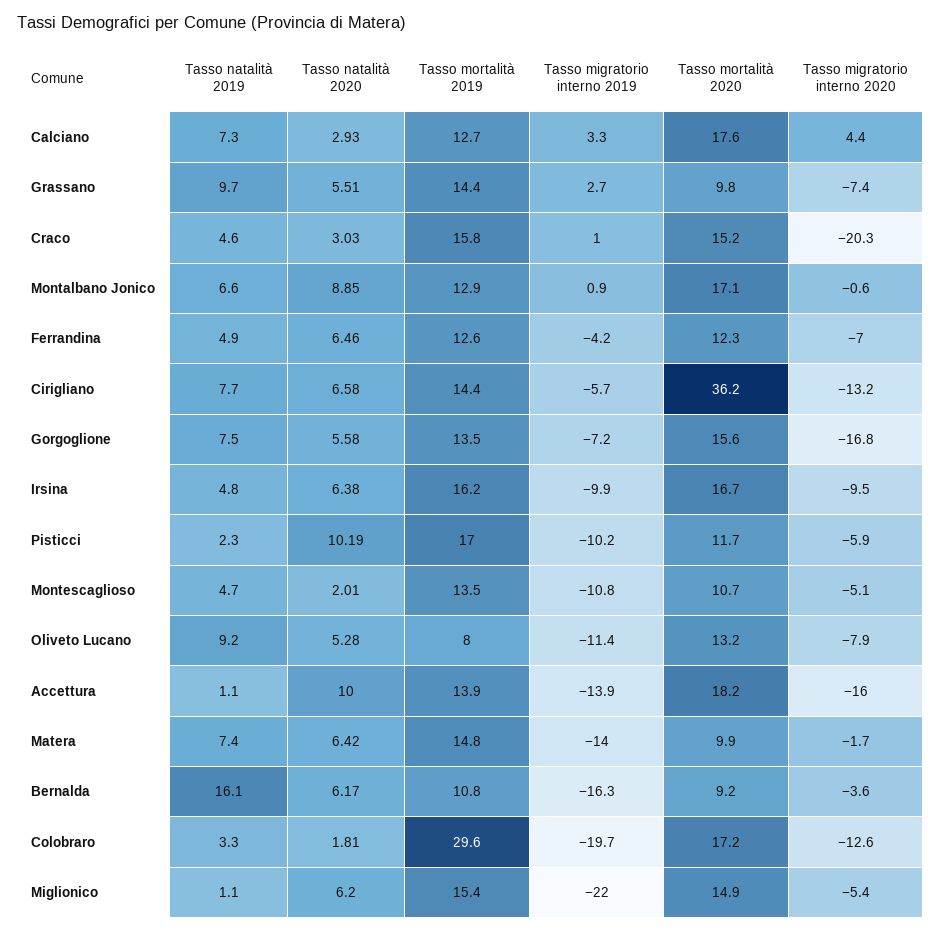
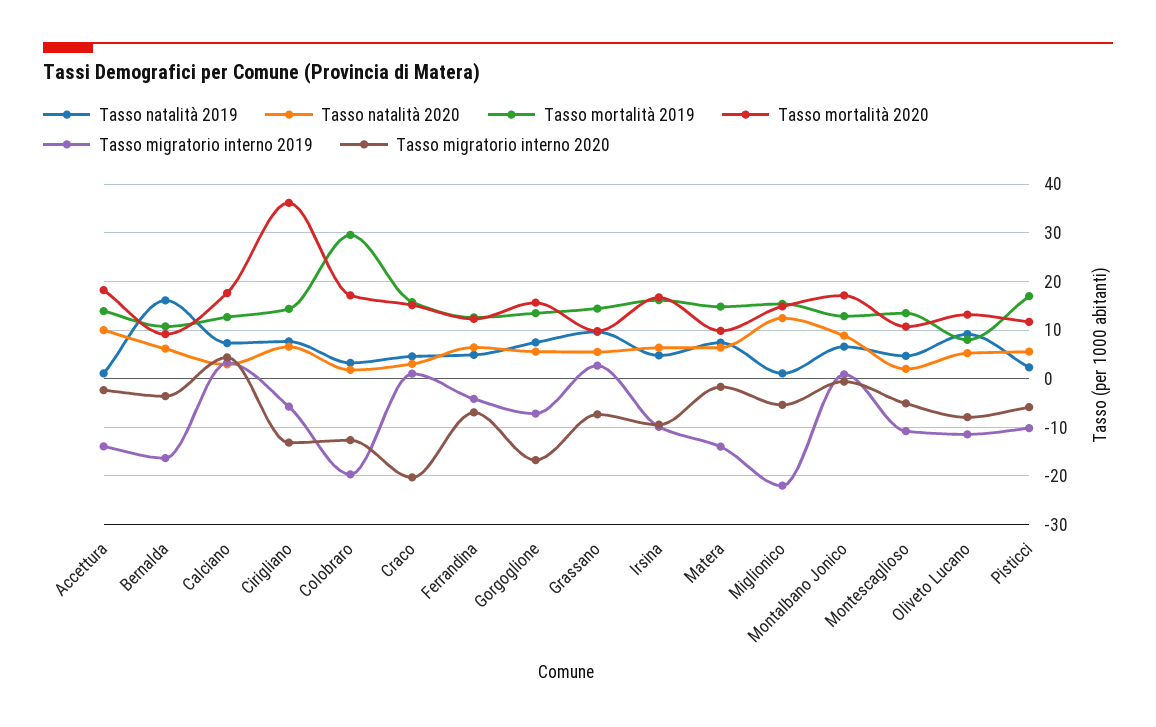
  {
    "Tasso natalità 2019": {
      "Calciano": 7.3,
      "Grassano": 9.7,
      "Craco": 4.6,
      "Montalbano Jonico": 6.6,
      "Ferrandina": 4.9,
      "Cirigliano": 7.7,
      "Gorgoglione": 7.5,
      "Irsina": 4.8,
      "Pisticci": 2.3,
      "Montescaglioso": 4.7,
      "Oliveto Lucano": 9.2,
      "Accettura": 1.1,
      "Matera": 7.4,
      "Bernalda": 16.1,
      "Colobraro": 3.3,
      "Miglionico": 1.1
    },
    "Tasso natalità 2020": {
      "Calciano": 2.93,
      "Grassano": 5.51,
      "Craco": 3.03,
      "Montalbano Jonico": 8.85,
      "Ferrandina": 6.46,
      "Cirigliano": 6.58,
      "Gorgoglione": 5.58,
      "Irsina": 6.38,
-     "Pisticci": 10.19,
+     "Pisticci": 6,
      "Montescaglioso": 2.01,
      "Oliveto Lucano": 5.28,
      "Accettura": 10,
      "Matera": 6.42,
      "Bernalda": 6.17,
      "Colobraro": 1.81,
-     "Miglionico": 6.2
+     "Miglionico": 12
    },
    "Tasso mortalità 2019": {
      "Calciano": 12.7,
      "Grassano": 14.4,
      "Craco": 15.8,
      "Montalbano Jonico": 12.9,
      "Ferrandina": 12.6,
      "Cirigliano": 14.4,
      "Gorgoglione": 13.5,
      "Irsina": 16.2,
      "Pisticci": 17,
      "Montescaglioso": 13.5,
      "Oliveto Lucano": 8,
      "Accettura": 13.9,
      "Matera": 14.8,
      "Bernalda": 10.8,
      "Colobraro": 29.6,
      "Miglionico": 15.4
    },
    "Tasso migratorio interno 2019": {
      "Calciano": 3.3,
      "Grassano": 2.7,
      "Craco": 1,
      "Montalbano Jonico": 0.9,
      "Ferrandina": -4.2,
      "Cirigliano": -5.7,
      "Gorgoglione": -7.2,
      "Irsina": -9.9,
      "Pisticci": -10.2,
      "Montescaglioso": -10.8,
      "Oliveto Lucano": -11.4,
      "Accettura": -13.9,
      "Matera": -14,
      "Bernalda": -16.3,
      "Colobraro": -19.7,
      "Miglionico": -22
    },
    "Tasso mortalità 2020": {
      "Calciano": 17.6,
      "Grassano": 9.8,
      "Craco": 15.2,
      "Montalbano Jonico": 17.1,
      "Ferrandina": 12.3,
      "Cirigliano": 36.2,
      "Gorgoglione": 15.6,
      "Irsina": 16.7,
      "Pisticci": 11.7,
      "Montescaglioso": 10.7,
      "Oliveto Lucano": 13.2,
      "Accettura": 18.2,
      "Matera": 9.9,
      "Bernalda": 9.2,
      "Colobraro": 17.2,
      "Miglionico": 14.9
    },
    "Tasso migratorio interno 2020": {
      "Calciano": 4.4,
      "Grassano": -7.4,
      "Craco": -20.3,
      "Montalbano Jonico": -0.6,
      "Ferrandina": -7,
      "Cirigliano": -13.2,
      "Gorgoglione": -16.8,
      "Irsina": -9.5,
      "Pisticci": -5.9,
      "Montescaglioso": -5.1,
      "Oliveto Lucano": -7.9,
-     "Accettura": -16,
+     "Accettura": -2,
      "Matera": -1.7,
      "Bernalda": -3.6,
      "Colobraro": -12.6,
      "Miglionico": -5.4
    }
  }

